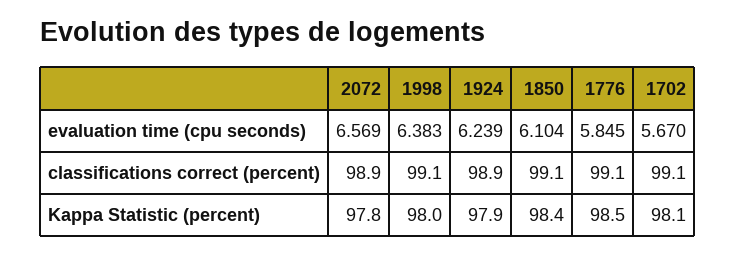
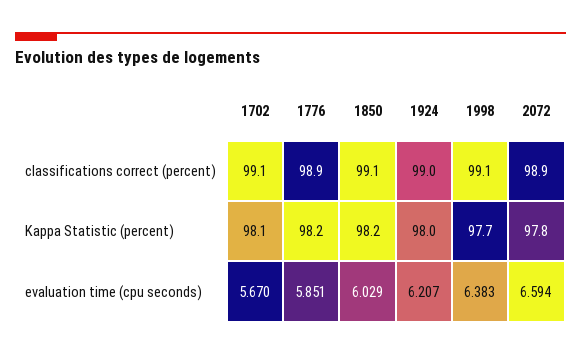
  {
    "2072": {
-     "evaluation time (cpu seconds)": 6.569,
+     "evaluation time (cpu seconds)": 6.594,
      "classifications correct (percent)": 98.9,
      "Kappa Statistic (percent)": 97.8
    },
    "1998": {
      "evaluation time (cpu seconds)": 6.383,
      "classifications correct (percent)": 99.1,
-     "Kappa Statistic (percent)": 98
+     "Kappa Statistic (percent)": 97.7
    },
    "1924": {
-     "evaluation time (cpu seconds)": 6.239,
+     "evaluation time (cpu seconds)": 6.207,
-     "classifications correct (percent)": 98.9,
+     "classifications correct (percent)": 99,
-     "Kappa Statistic (percent)": 97.9
+     "Kappa Statistic (percent)": 98
    },
    "1850": {
-     "evaluation time (cpu seconds)": 6.104,
+     "evaluation time (cpu seconds)": 6.029,
      "classifications correct (percent)": 99.1,
-     "Kappa Statistic (percent)": 98.4
+     "Kappa Statistic (percent)": 98.2
    },
    "1776": {
-     "evaluation time (cpu seconds)": 5.845,
+     "evaluation time (cpu seconds)": 5.851,
-     "classifications correct (percent)": 99.1,
+     "classifications correct (percent)": 98.9,
-     "Kappa Statistic (percent)": 98.5
+     "Kappa Statistic (percent)": 98.2
    },
    "1702": {
      "evaluation time (cpu seconds)": 5.67,
      "classifications correct (percent)": 99.1,
      "Kappa Statistic (percent)": 98.1
    }
  }

